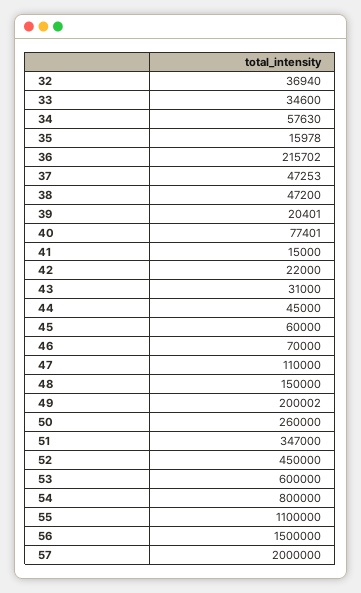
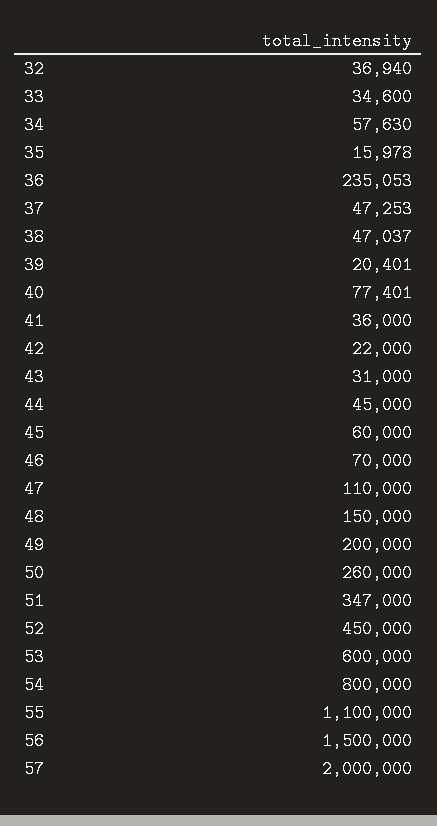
  {
    "32": 36940,
    "33": 34600,
    "34": 57630,
    "35": 15978,
-   "36": 215702,
+   "36": 235053,
    "37": 47253,
-   "38": 47200,
+   "38": 47037,
    "39": 20401,
    "40": 77401,
-   "41": 15000,
+   "41": 36000,
    "42": 22000,
    "43": 31000,
    "44": 45000,
    "45": 60000,
    "46": 70000,
    "47": 110000,
    "48": 150000,
-   "49": 200002,
+   "49": 200000,
    "50": 260000,
    "51": 347000,
    "52": 450000,
    "53": 600000,
    "54": 800000,
    "55": 1100000,
    "56": 1500000,
    "57": 2000000
  }

